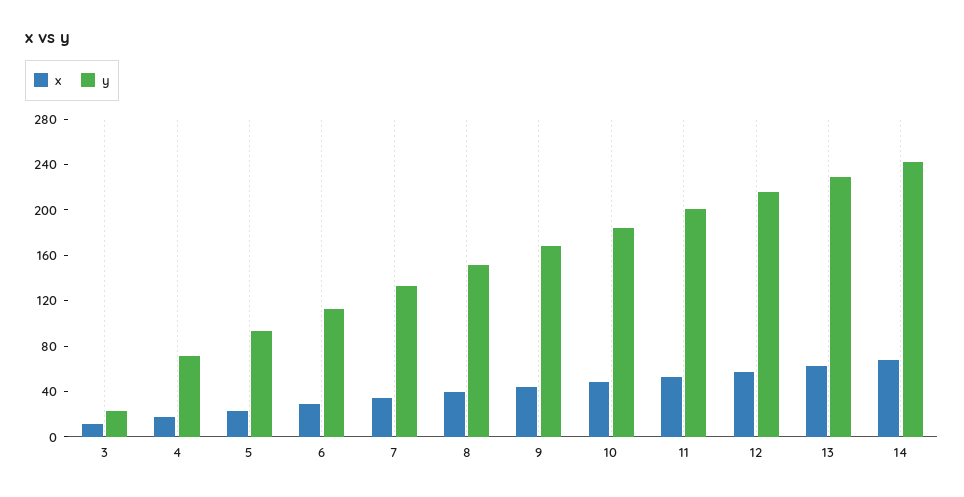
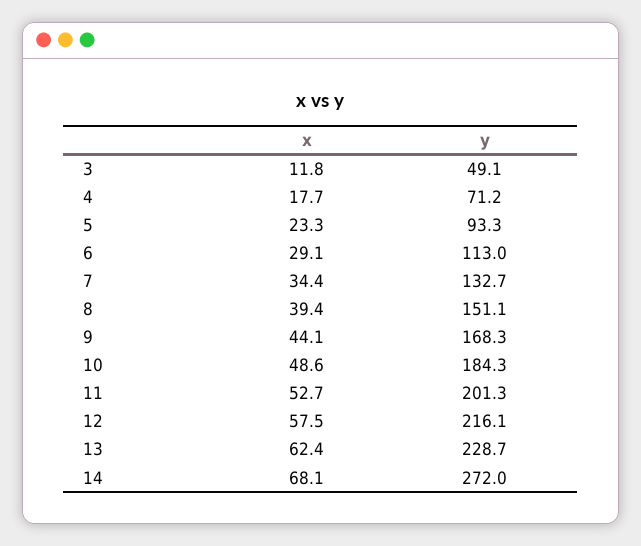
  {
    "x": {
      "3": 11.8,
      "4": 17.7,
      "5": 23.3,
      "6": 29.1,
      "7": 34.4,
      "8": 39.4,
      "9": 44.1,
      "10": 48.6,
      "11": 52.7,
      "12": 57.5,
      "13": 62.4,
      "14": 68.1
    },
    "y": {
-     "3": 20,
+     "3": 49.1,
      "4": 71.2,
      "5": 93.3,
      "6": 113,
      "7": 132.7,
      "8": 151.1,
      "9": 168.3,
      "10": 184.3,
      "11": 201.3,
      "12": 216.1,
      "13": 228.7,
-     "14": 240
+     "14": 272
    }
  }

